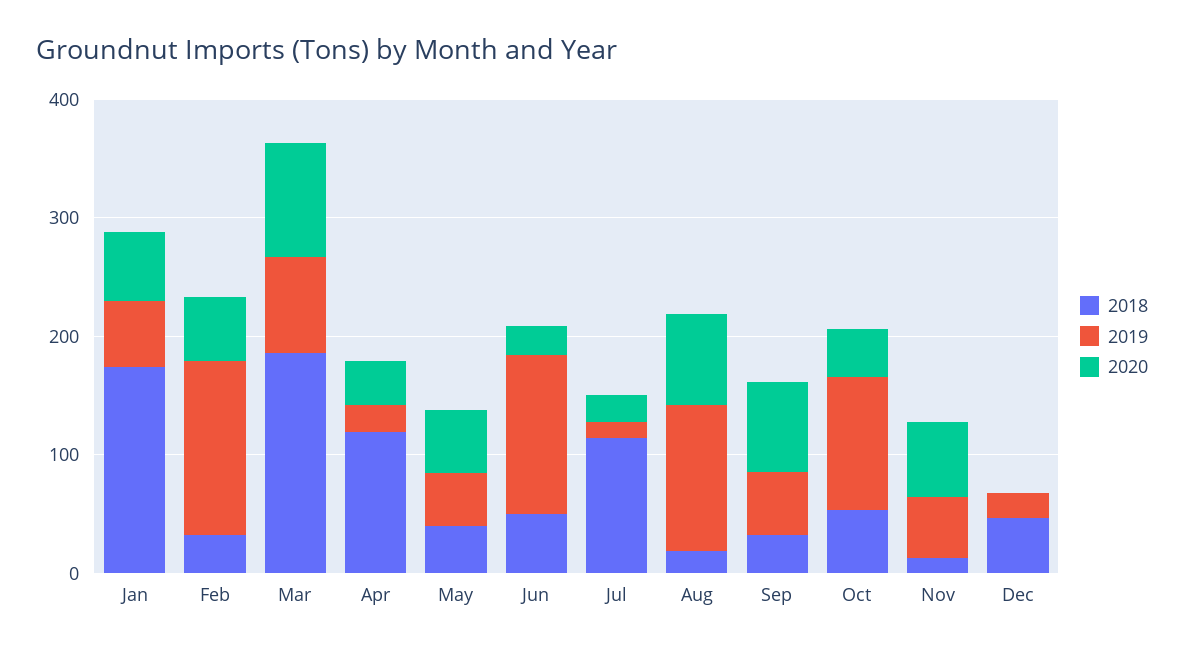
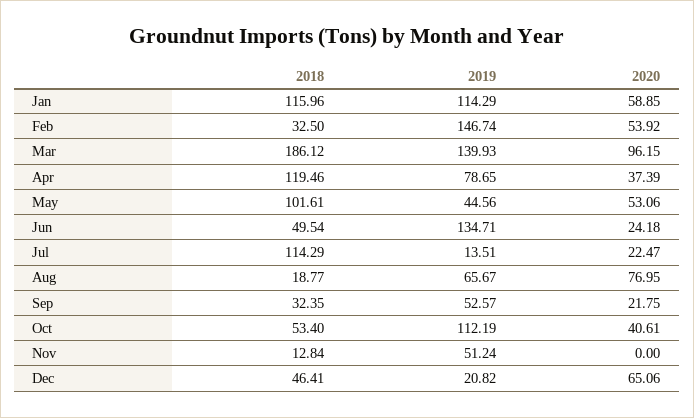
  {
    "2018": {
-     "Jan": 180,
+     "Jan": 115.96,
      "Feb": 32.5,
      "Mar": 186.12,
      "Apr": 119.46,
-     "May": 40,
+     "May": 101.61,
      "Jun": 49.54,
      "Jul": 114.29,
      "Aug": 18.77,
      "Sep": 32.35,
      "Oct": 53.4,
      "Nov": 12.84,
      "Dec": 46.41
    },
    "2019": {
-     "Jan": 60,
+     "Jan": 114.29,
      "Feb": 146.74,
-     "Mar": 80,
+     "Mar": 139.93,
-     "Apr": 20,
+     "Apr": 78.65,
      "May": 44.56,
      "Jun": 134.71,
      "Jul": 13.51,
-     "Aug": 120,
+     "Aug": 65.67,
      "Sep": 52.57,
      "Oct": 112.19,
      "Nov": 51.24,
      "Dec": 20.82
    },
    "2020": {
      "Jan": 58.85,
      "Feb": 53.92,
      "Mar": 96.15,
      "Apr": 37.39,
      "May": 53.06,
      "Jun": 24.18,
      "Jul": 22.47,
      "Aug": 76.95,
-     "Sep": 80,
+     "Sep": 21.75,
      "Oct": 40.61,
-     "Nov": 60,
+     "Nov": 0,
-     "Dec": 0
+     "Dec": 65.06
    }
  }

